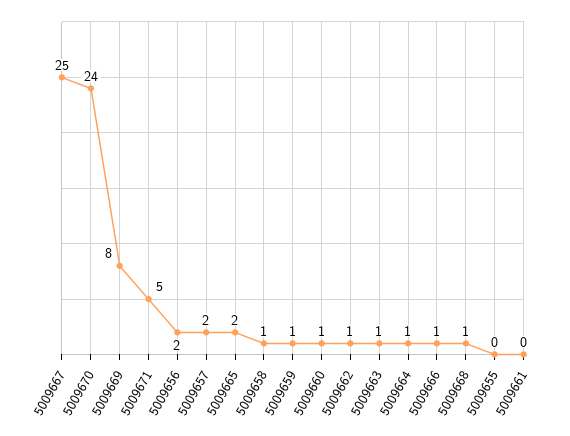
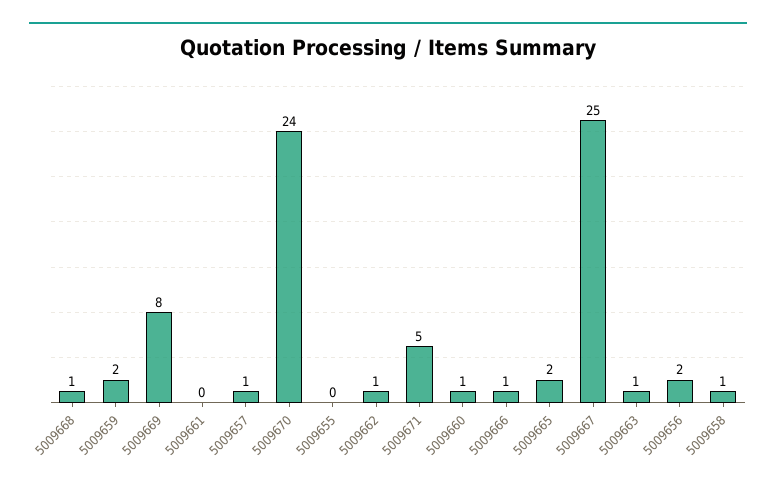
  {
    "5009667": 25,
    "5009670": 24,
    "5009669": 8,
    "5009671": 5,
    "5009656": 2,
-   "5009657": 2,
+   "5009657": 1,
    "5009665": 2,
    "5009658": 1,
-   "5009659": 1,
+   "5009659": 2,
    "5009660": 1,
    "5009662": 1,
    "5009663": 1,
-   "5009664": 1,
    "5009666": 1,
    "5009668": 1,
    "5009655": 0,
    "5009661": 0
  }

